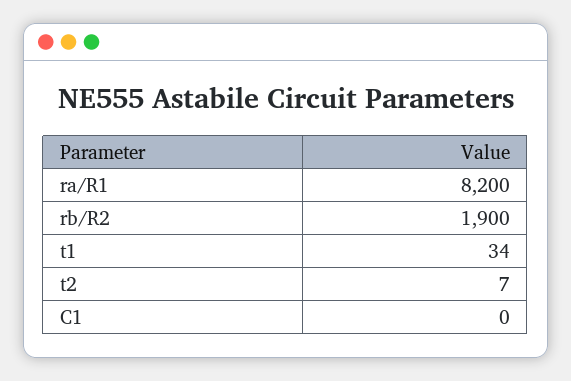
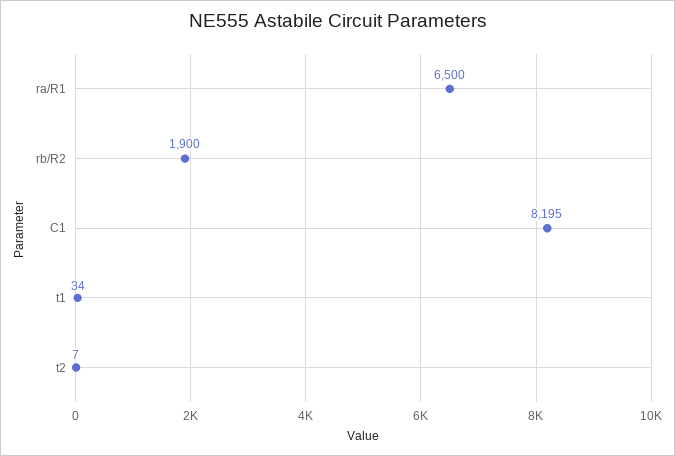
  {
-   "ra/R1": 8200,
+   "ra/R1": 6500,
    "rb/R2": 1900,
    "t1": 34,
    "t2": 7,
-   "C1": 0
+   "C1": 8195
  }

